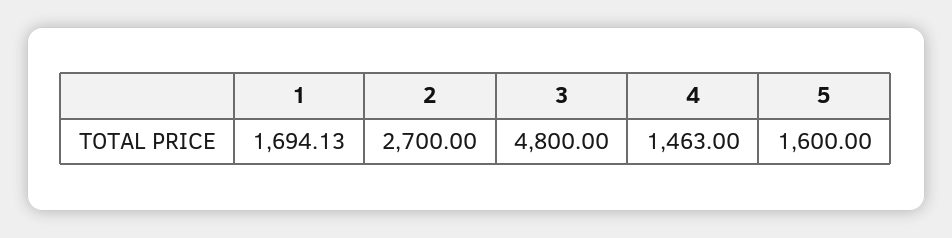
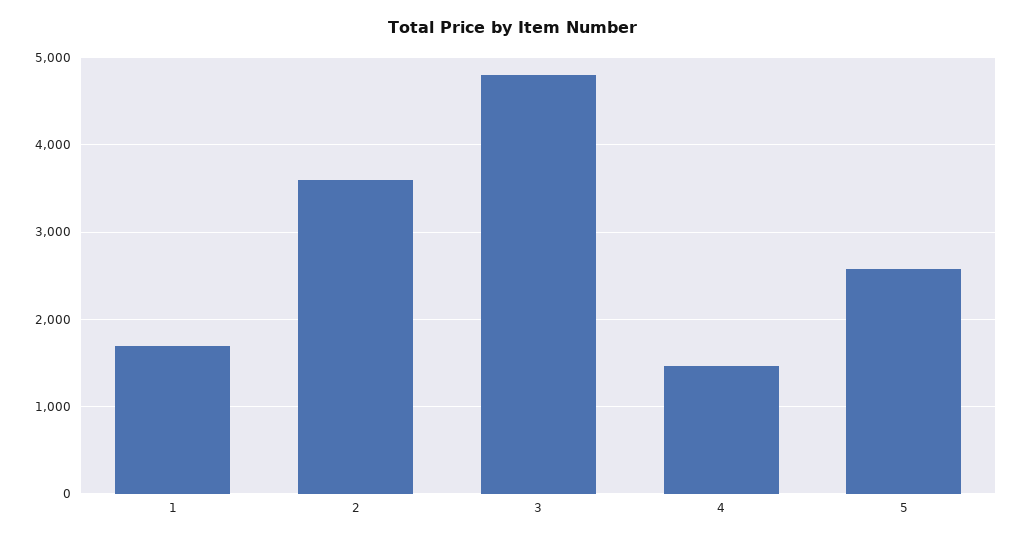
  {
    "1": 1694.13,
-   "2": 2700,
+   "2": 3600,
    "3": 4800,
    "4": 1463,
-   "5": 1600
+   "5": 2600
  }

